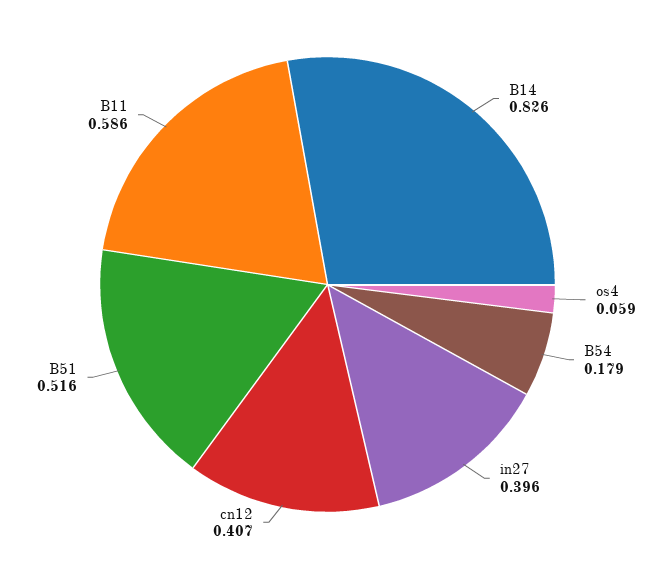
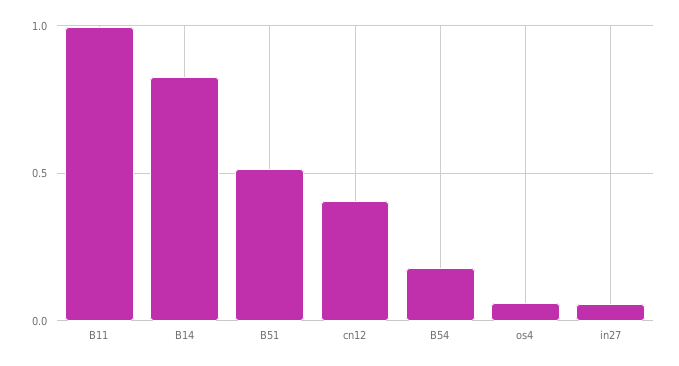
  {
    "B14": 0.826,
    "os4": 0.059,
    "B54": 0.179,
-   "in27": 0.396,
+   "in27": 0.05,
    "cn12": 0.407,
    "B51": 0.516,
-   "B11": 0.586
+   "B11": 1
  }

